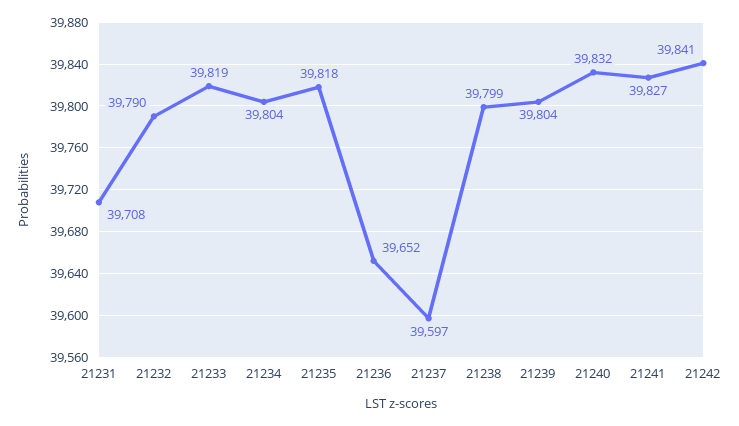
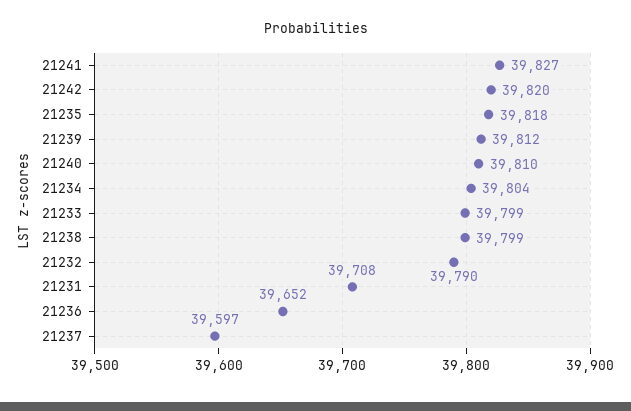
  {
    "21231": 39708,
    "21232": 39790,
-   "21233": 39819,
+   "21233": 39799,
    "21234": 39804,
    "21235": 39818,
    "21236": 39652,
    "21237": 39597,
    "21238": 39799,
-   "21239": 39804,
+   "21239": 39812,
-   "21240": 39832,
+   "21240": 39810,
    "21241": 39827,
-   "21242": 39841
+   "21242": 39820
  }

